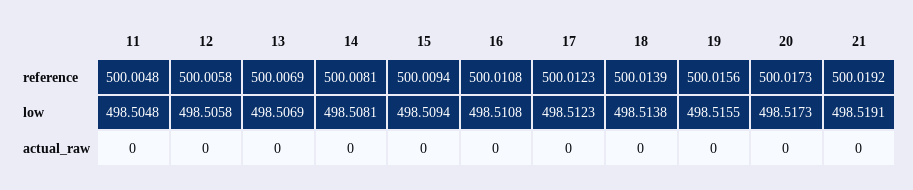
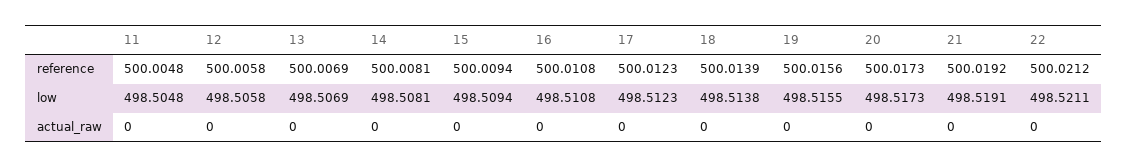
  {
    "11": {
      "reference": 500.0048,
      "low": 498.5048,
      "actual_raw": 0
    },
    "12": {
      "reference": 500.0058,
      "low": 498.5058,
      "actual_raw": 0
    },
    "13": {
      "reference": 500.0069,
      "low": 498.5069,
      "actual_raw": 0
    },
    "14": {
      "reference": 500.0081,
      "low": 498.5081,
      "actual_raw": 0
    },
    "15": {
      "reference": 500.0094,
      "low": 498.5094,
      "actual_raw": 0
    },
    "16": {
      "reference": 500.0108,
      "low": 498.5108,
      "actual_raw": 0
    },
    "17": {
      "reference": 500.0123,
      "low": 498.5123,
      "actual_raw": 0
    },
    "18": {
      "reference": 500.0139,
      "low": 498.5138,
      "actual_raw": 0
    },
    "19": {
      "reference": 500.0156,
      "low": 498.5155,
      "actual_raw": 0
    },
    "20": {
      "reference": 500.0173,
      "low": 498.5173,
      "actual_raw": 0
    },
    "21": {
      "reference": 500.0192,
      "low": 498.5191,
      "actual_raw": 0
-   }
+   },
+   "22": {
+     "reference": 500.0212,
+     "low": 498.5211,
+     "actual_raw": 0
+   }
  }

